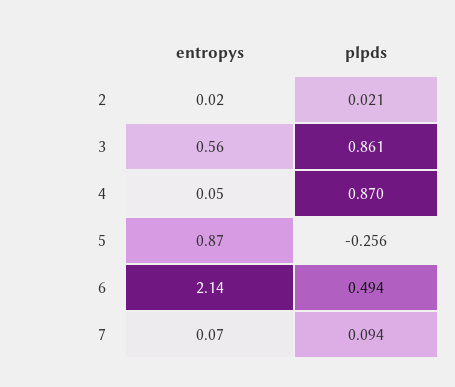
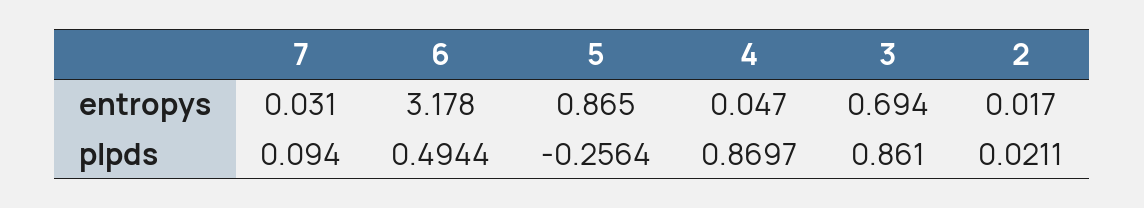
  {
    "entropys": {
      "2": 0.017,
-     "3": 0.56,
+     "3": 0.694,
      "4": 0.047,
      "5": 0.865,
-     "6": 2.14,
+     "6": 3.178,
-     "7": 0.07
+     "7": 0.031
    },
    "plpds": {
      "2": 0.0211,
      "3": 0.861,
      "4": 0.8697,
      "5": -0.2564,
      "6": 0.4944,
      "7": 0.094
    }
  }

